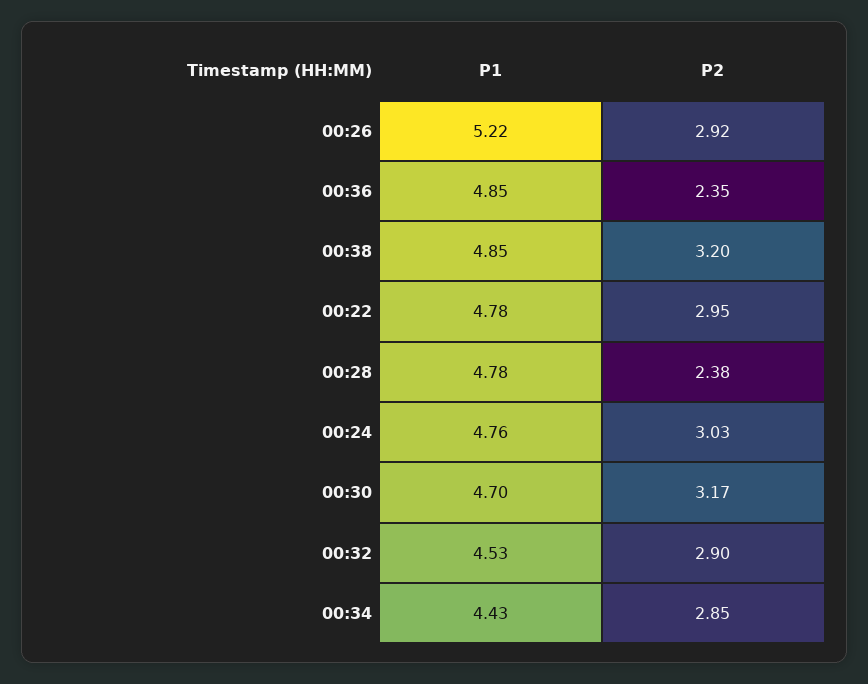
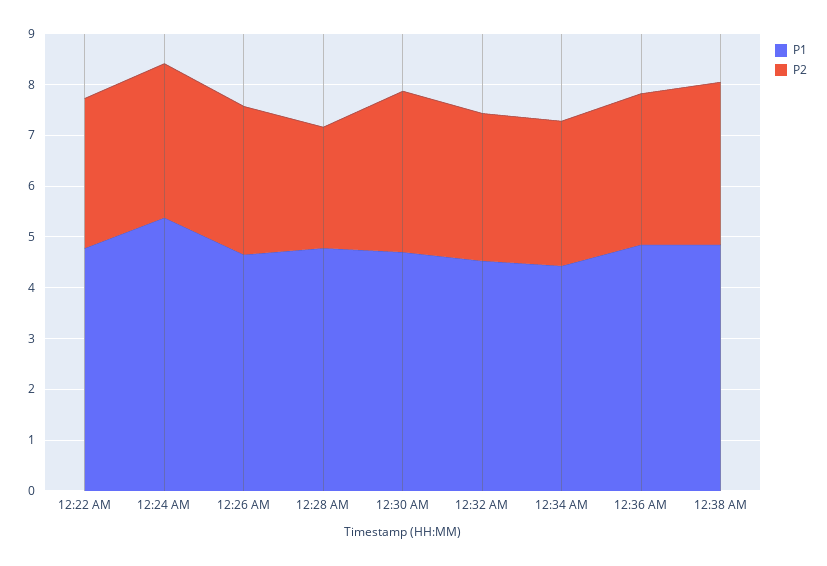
  {
    "P1": {
-     "00:26": 5.22,
+     "00:26": 4.6,
      "00:36": 4.85,
      "00:38": 4.85,
      "00:22": 4.78,
      "00:28": 4.78,
-     "00:24": 4.76,
+     "00:24": 5.4,
      "00:30": 4.7,
      "00:32": 4.53,
      "00:34": 4.43
    },
    "P2": {
      "00:26": 2.92,
-     "00:36": 2.35,
+     "00:36": 3,
      "00:38": 3.2,
      "00:22": 2.95,
      "00:28": 2.38,
      "00:24": 3.03,
      "00:30": 3.17,
      "00:32": 2.9,
      "00:34": 2.85
    }
  }

